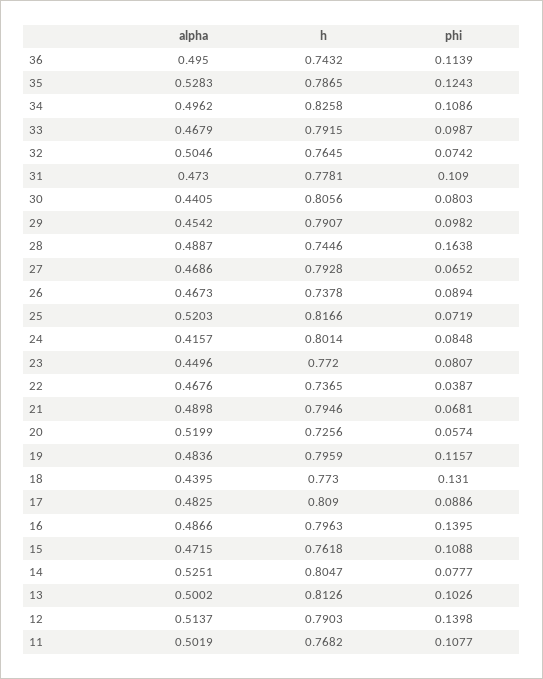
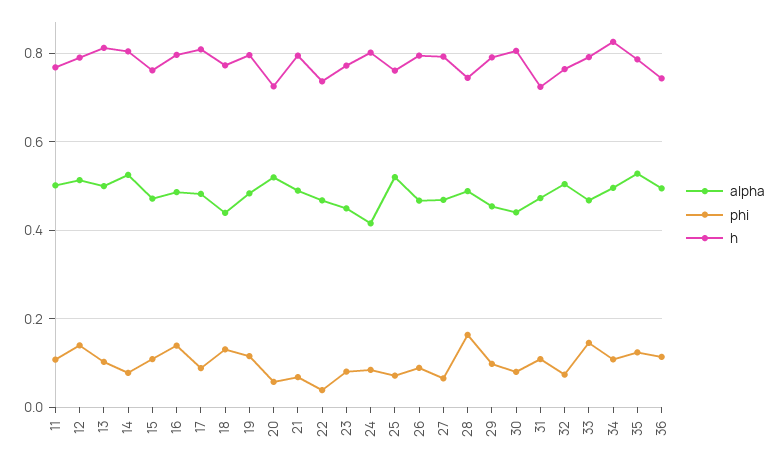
  {
    "alpha": {
      "36": 0.495,
      "35": 0.5283,
      "34": 0.4962,
      "33": 0.4679,
      "32": 0.5046,
      "31": 0.473,
      "30": 0.4405,
      "29": 0.4542,
      "28": 0.4887,
      "27": 0.4686,
      "26": 0.4673,
      "25": 0.5203,
      "24": 0.4157,
      "23": 0.4496,
      "22": 0.4676,
      "21": 0.4898,
      "20": 0.5199,
      "19": 0.4836,
      "18": 0.4395,
      "17": 0.4825,
      "16": 0.4866,
      "15": 0.4715,
      "14": 0.5251,
      "13": 0.5002,
      "12": 0.5137,
      "11": 0.5019
    },
    "h": {
      "36": 0.7432,
      "35": 0.7865,
      "34": 0.8258,
      "33": 0.7915,
      "32": 0.7645,
-     "31": 0.7781,
+     "31": 0.72,
      "30": 0.8056,
      "29": 0.7907,
      "28": 0.7446,
      "27": 0.7928,
-     "26": 0.7378,
+     "26": 0.8,
-     "25": 0.8166,
+     "25": 0.76,
      "24": 0.8014,
      "23": 0.772,
      "22": 0.7365,
      "21": 0.7946,
      "20": 0.7256,
      "19": 0.7959,
      "18": 0.773,
      "17": 0.809,
      "16": 0.7963,
      "15": 0.7618,
      "14": 0.8047,
      "13": 0.8126,
      "12": 0.7903,
      "11": 0.7682
    },
    "phi": {
      "36": 0.1139,
      "35": 0.1243,
      "34": 0.1086,
-     "33": 0.0987,
+     "33": 0.14,
      "32": 0.0742,
      "31": 0.109,
      "30": 0.0803,
      "29": 0.0982,
      "28": 0.1638,
      "27": 0.0652,
      "26": 0.0894,
      "25": 0.0719,
      "24": 0.0848,
      "23": 0.0807,
      "22": 0.0387,
      "21": 0.0681,
      "20": 0.0574,
      "19": 0.1157,
      "18": 0.131,
      "17": 0.0886,
      "16": 0.1395,
      "15": 0.1088,
      "14": 0.0777,
      "13": 0.1026,
      "12": 0.1398,
      "11": 0.1077
    }
  }

